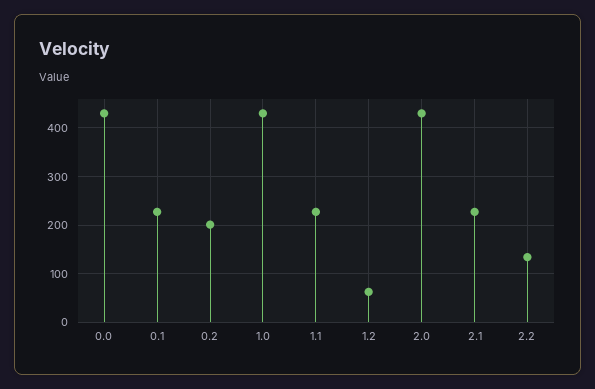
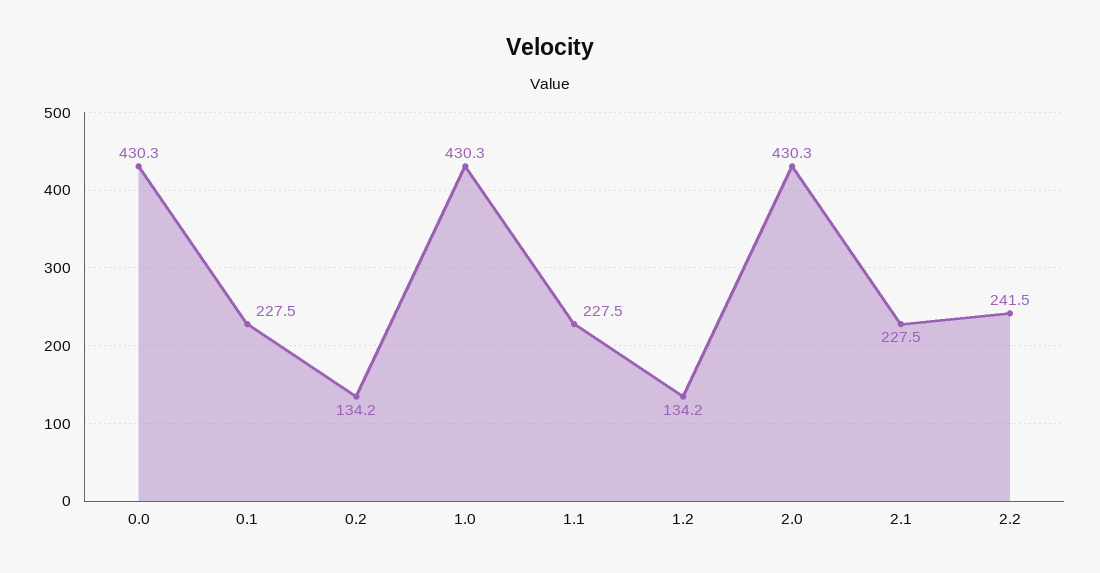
  {
    "0.0": 430.3,
    "0.1": 227.5,
-   "0.2": 200,
+   "0.2": 134.2,
    "1.0": 430.3,
    "1.1": 227.5,
-   "1.2": 60,
+   "1.2": 134.2,
    "2.0": 430.3,
    "2.1": 227.5,
-   "2.2": 140
+   "2.2": 241.5
  }

